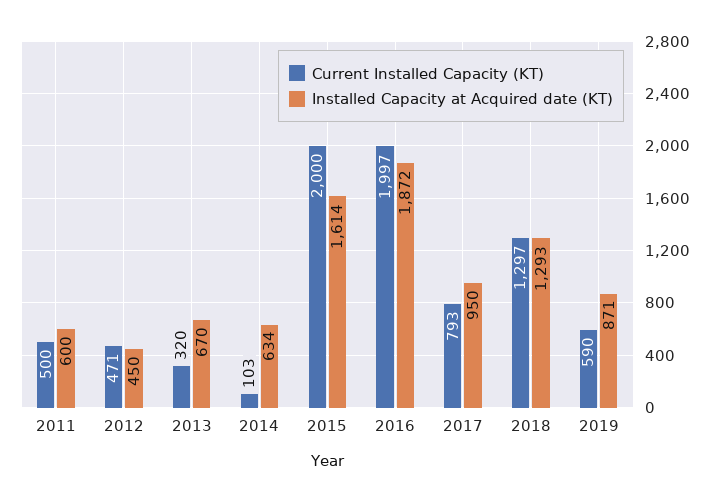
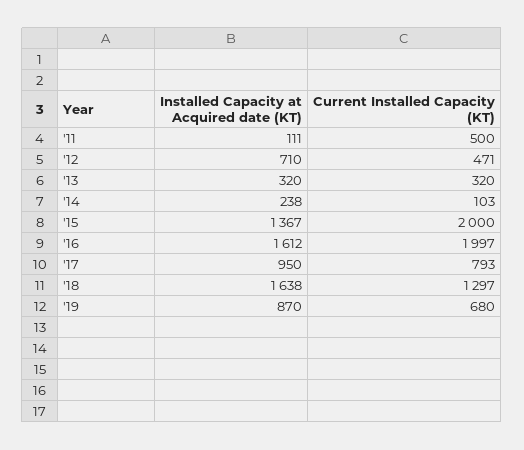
  {
    "Current Installed Capacity (KT)": {
      "2011": 500,
      "2012": 471,
      "2013": 320,
      "2014": 103,
      "2015": 2000,
      "2016": 1997,
      "2017": 793,
      "2018": 1297,
-     "2019": 590
+     "2019": 680
    },
    "Installed Capacity at Acquired date (KT)": {
-     "2011": 600,
+     "2011": 111,
-     "2012": 450,
+     "2012": 710,
-     "2013": 670,
+     "2013": 320,
-     "2014": 634,
+     "2014": 238,
-     "2015": 1614,
+     "2015": 1367,
-     "2016": 1872,
+     "2016": 1612,
      "2017": 950,
-     "2018": 1293,
+     "2018": 1638,
-     "2019": 871
+     "2019": 870
    }
  }

